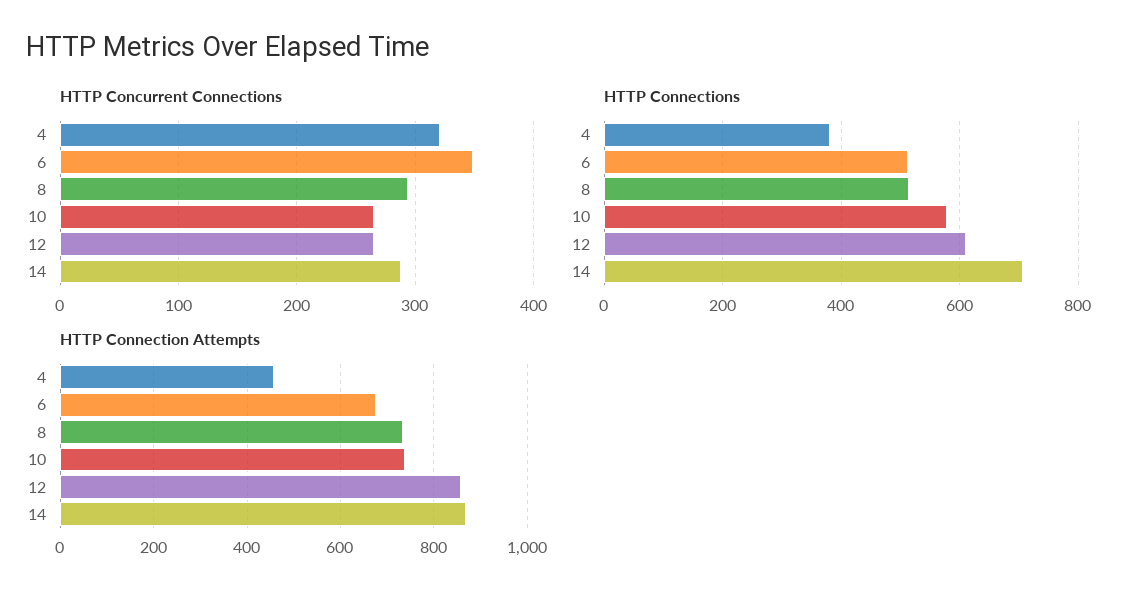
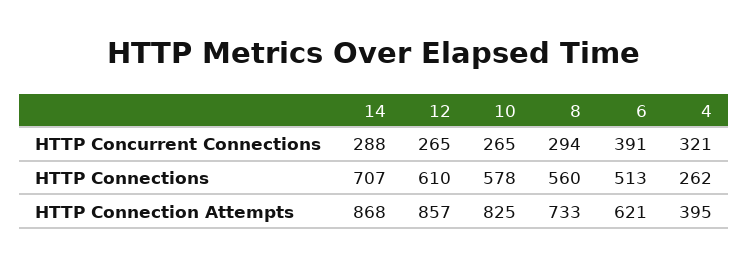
  {
    "HTTP Concurrent Connections": {
      "4": 321,
-     "6": 350,
+     "6": 391,
      "8": 294,
      "10": 265,
      "12": 265,
      "14": 288
    },
    "HTTP Connections": {
-     "4": 380,
+     "4": 262,
      "6": 513,
-     "8": 520,
+     "8": 560,
      "10": 578,
      "12": 610,
      "14": 707
    },
    "HTTP Connection Attempts": {
-     "4": 460,
+     "4": 395,
-     "6": 680,
+     "6": 621,
      "8": 733,
-     "10": 740,
+     "10": 825,
      "12": 857,
      "14": 868
    }
  }

